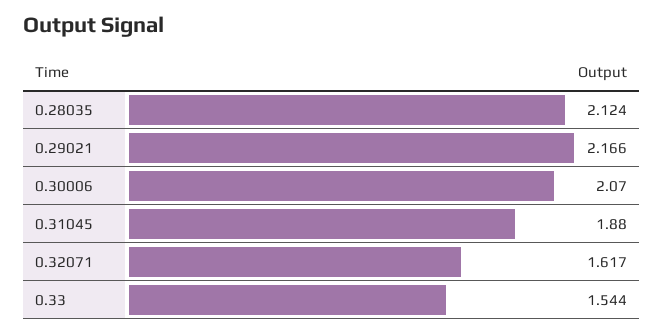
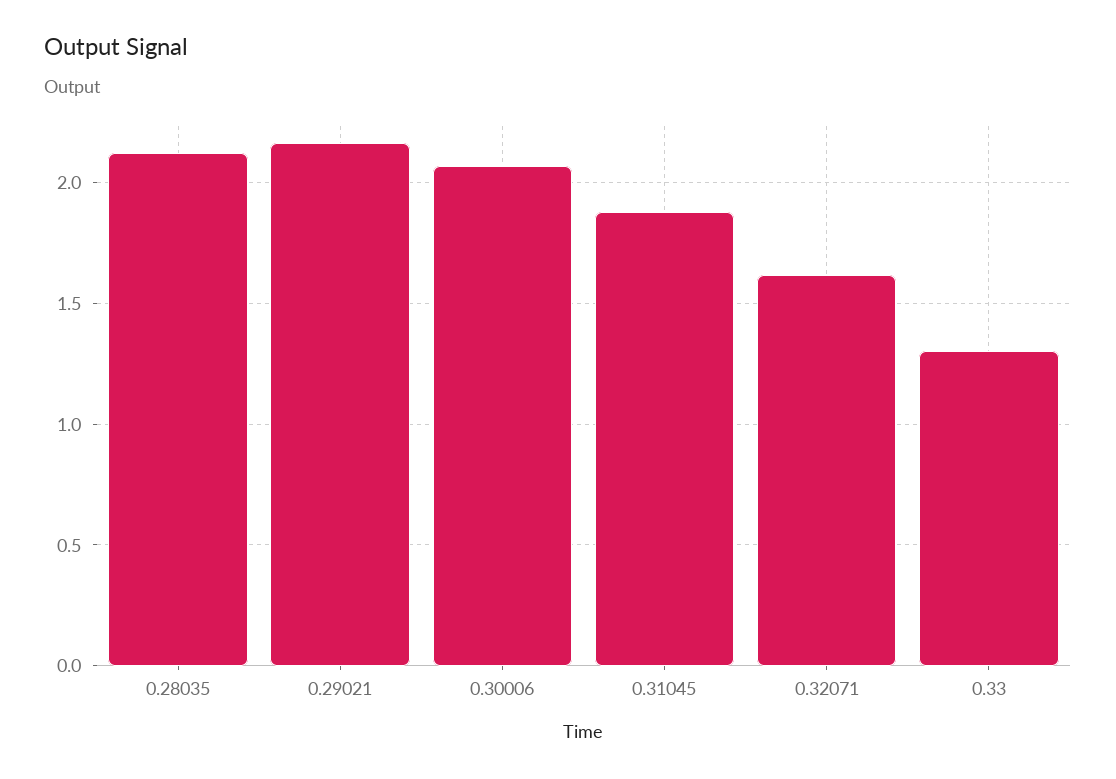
  {
    "0.28035": 2.124,
    "0.29021": 2.166,
    "0.30006": 2.07,
    "0.31045": 1.88,
    "0.32071": 1.617,
-   "0.33": 1.544
+   "0.33": 1.3
  }

